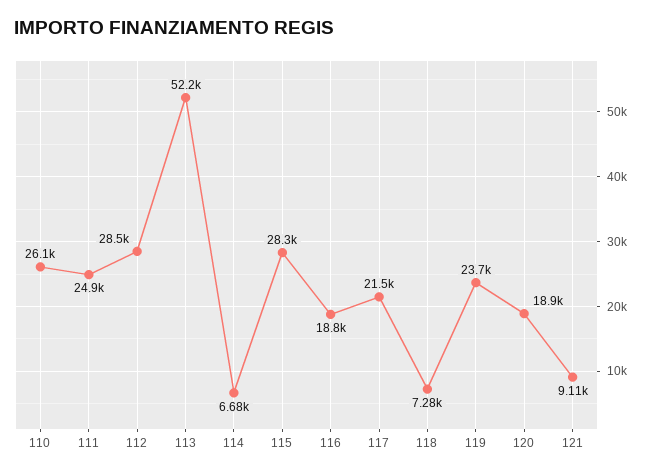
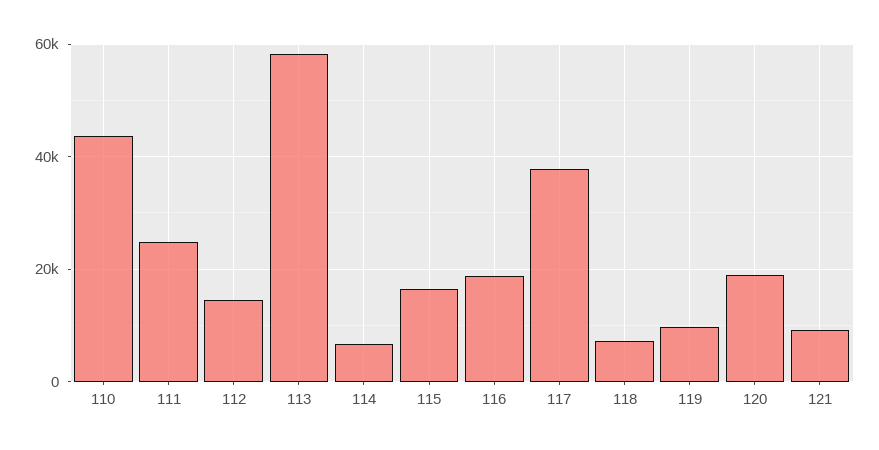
  {
-   "110": 26100,
+   "110": 44000,
    "111": 24900,
-   "112": 28500,
+   "112": 14000,
-   "113": 52200,
+   "113": 58000,
    "114": 6680,
-   "115": 28300,
+   "115": 16000,
    "116": 18800,
-   "117": 21500,
+   "117": 38000,
    "118": 7280,
-   "119": 23700,
+   "119": 10000,
    "120": 18900,
    "121": 9110
  }

